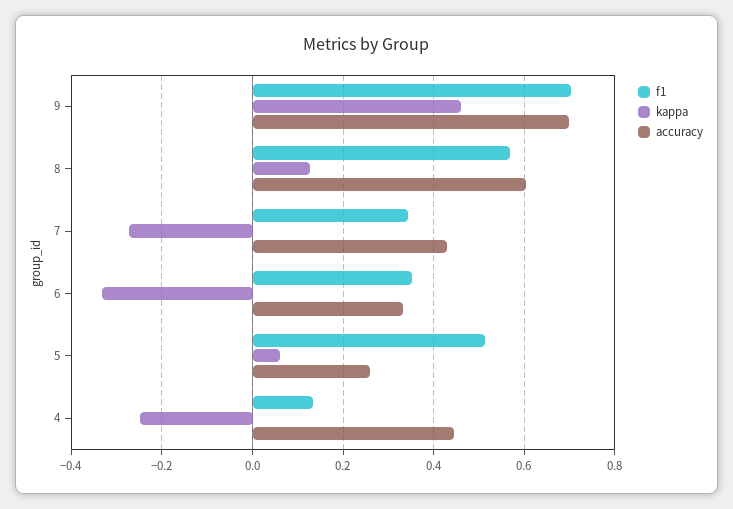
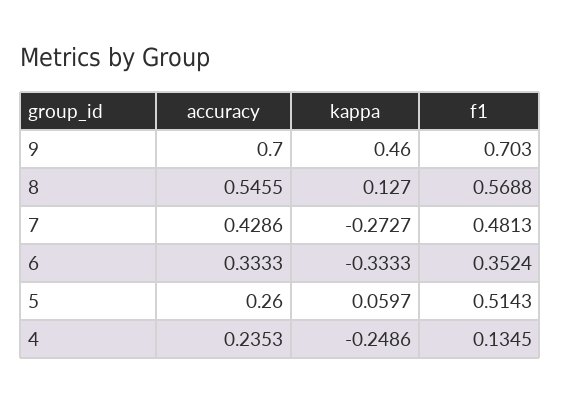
  {
    "f1": {
      "9": 0.703,
      "8": 0.5688,
-     "7": 0.34,
+     "7": 0.4813,
      "6": 0.3524,
      "5": 0.5143,
      "4": 0.1345
    },
    "kappa": {
      "9": 0.46,
      "8": 0.127,
      "7": -0.2727,
      "6": -0.3333,
      "5": 0.0597,
      "4": -0.2486
    },
    "accuracy": {
      "9": 0.7,
-     "8": 0.6,
+     "8": 0.5455,
      "7": 0.4286,
      "6": 0.3333,
      "5": 0.26,
-     "4": 0.44
+     "4": 0.2353
    }
  }

